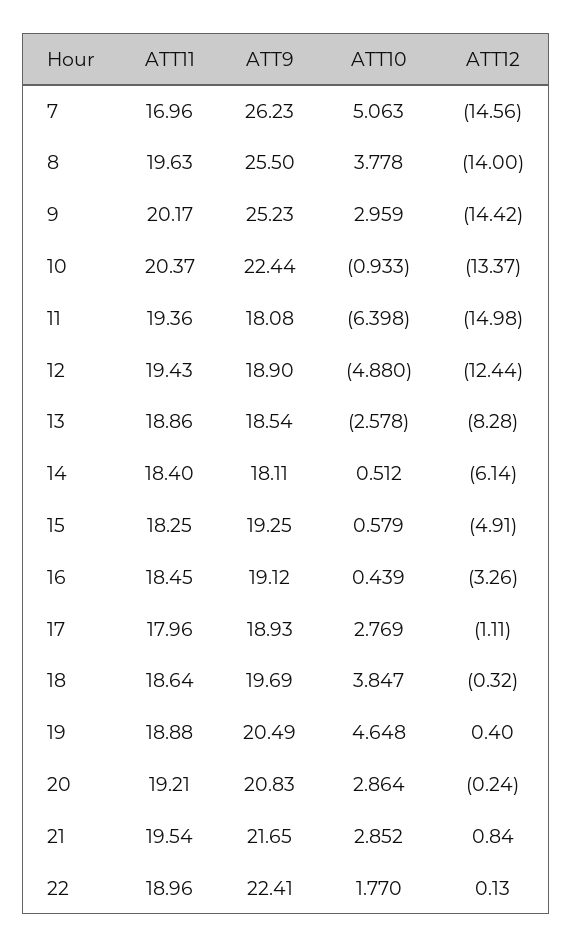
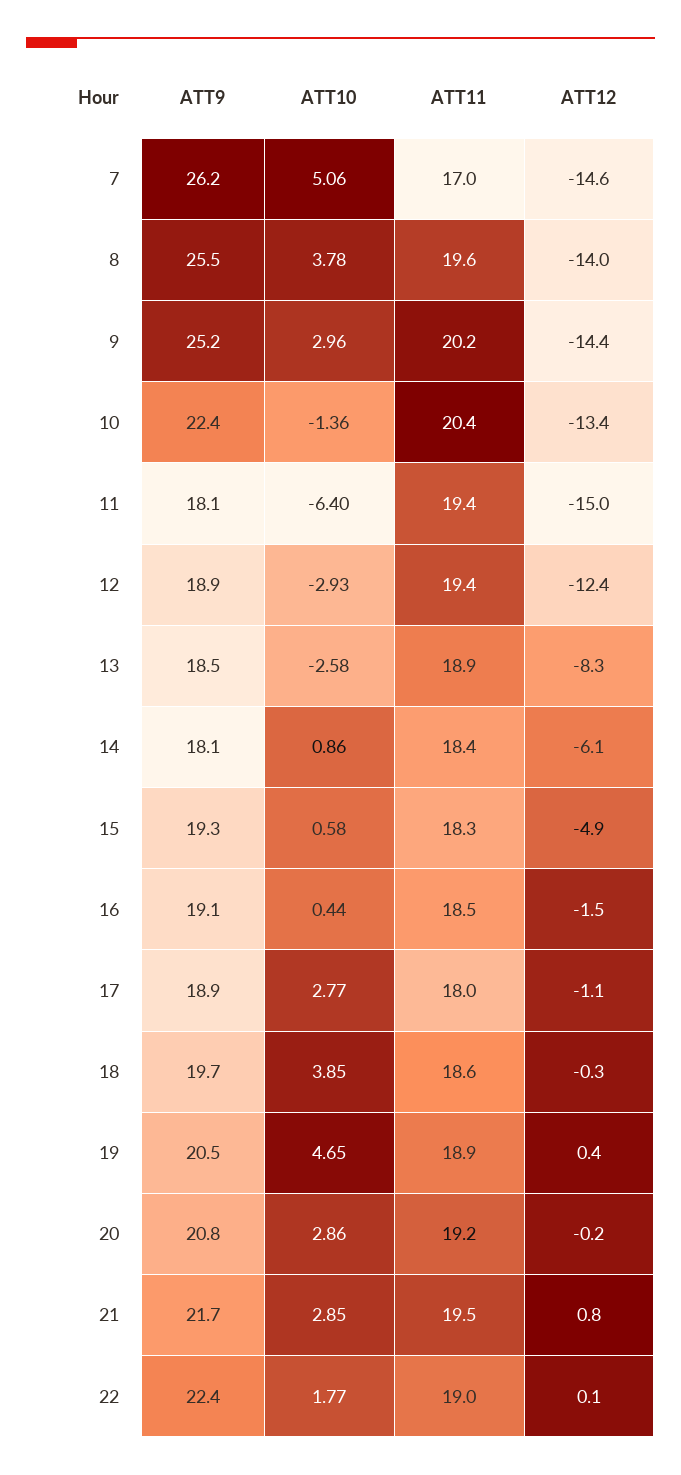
  {
    "ATT11": {
      "7": 16.96,
      "8": 19.63,
      "9": 20.17,
      "10": 20.37,
      "11": 19.36,
      "12": 19.43,
      "13": 18.86,
      "14": 18.4,
      "15": 18.25,
      "16": 18.45,
      "17": 17.96,
      "18": 18.64,
      "19": 18.88,
      "20": 19.21,
      "21": 19.54,
      "22": 18.96
    },
    "ATT9": {
      "7": 26.23,
      "8": 25.5,
      "9": 25.23,
      "10": 22.44,
      "11": 18.08,
      "12": 18.9,
      "13": 18.54,
      "14": 18.11,
      "15": 19.25,
      "16": 19.12,
      "17": 18.93,
      "18": 19.69,
      "19": 20.49,
      "20": 20.83,
      "21": 21.65,
      "22": 22.41
    },
    "ATT10": {
      "7": 5.063,
      "8": 3.778,
      "9": 2.959,
-     "10": -0.933,
+     "10": -1.36,
      "11": -6.398,
-     "12": -4.88,
+     "12": -2.93,
      "13": -2.578,
-     "14": 0.512,
+     "14": 0.86,
      "15": 0.579,
      "16": 0.439,
      "17": 2.769,
      "18": 3.847,
      "19": 4.648,
      "20": 2.864,
      "21": 2.852,
      "22": 1.77
    },
    "ATT12": {
      "7": -14.56,
      "8": -14,
      "9": -14.42,
      "10": -13.37,
      "11": -14.98,
      "12": -12.44,
      "13": -8.28,
      "14": -6.14,
      "15": -4.91,
-     "16": -3.26,
+     "16": -1.5,
      "17": -1.11,
      "18": -0.32,
      "19": 0.4,
      "20": -0.24,
      "21": 0.84,
      "22": 0.13
    }
  }

